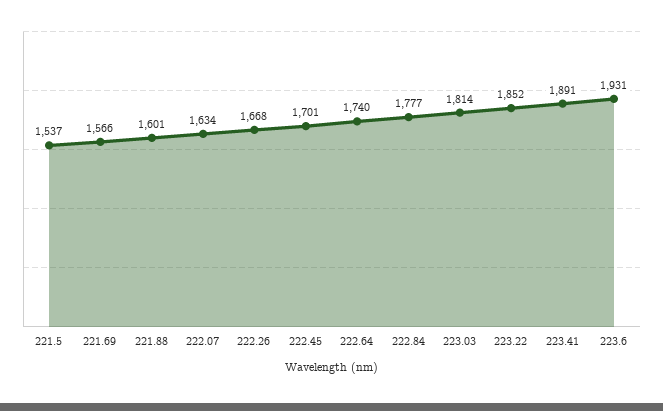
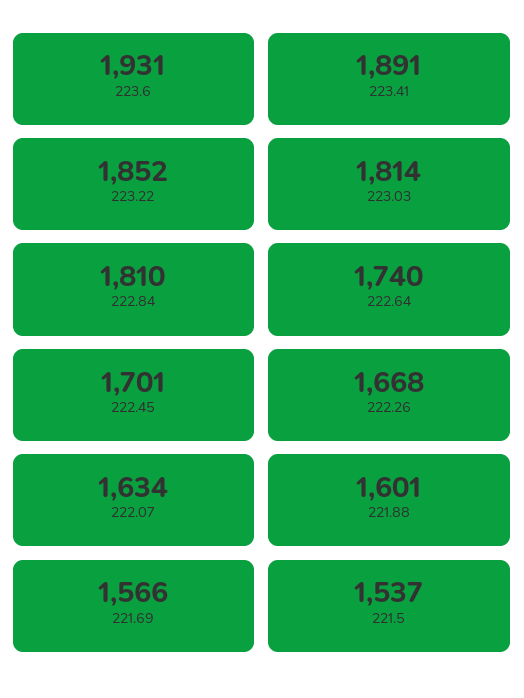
  {
    "221.5": 1537,
    "221.69": 1566,
    "221.88": 1601,
    "222.07": 1634,
    "222.26": 1668,
    "222.45": 1701,
    "222.64": 1740,
-   "222.84": 1777,
+   "222.84": 1810,
    "223.03": 1814,
    "223.22": 1852,
    "223.41": 1891,
    "223.6": 1931
  }

